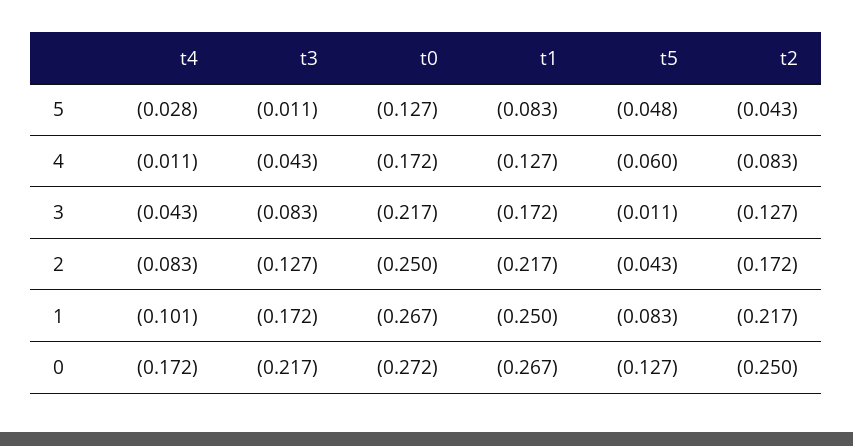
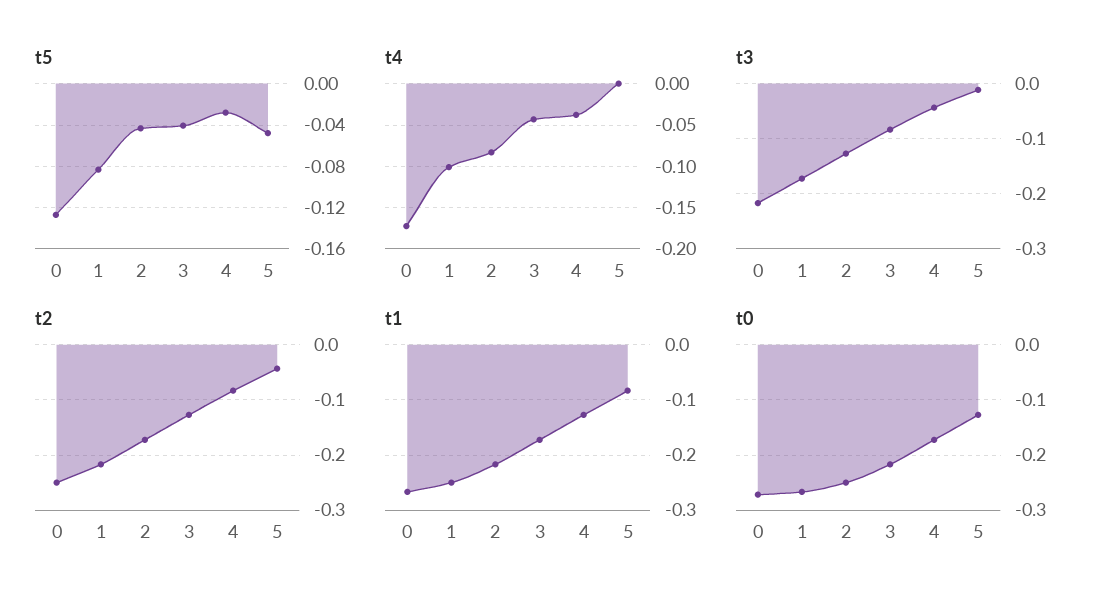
  {
    "t4": {
-     "5": -0.028,
+     "5": 0,
-     "4": -0.011,
+     "4": -0.04,
      "3": -0.043,
      "2": -0.083,
      "1": -0.101,
      "0": -0.172
    },
    "t3": {
      "5": -0.011,
      "4": -0.043,
      "3": -0.083,
      "2": -0.127,
      "1": -0.172,
      "0": -0.217
    },
    "t0": {
      "5": -0.127,
      "4": -0.172,
      "3": -0.217,
      "2": -0.25,
      "1": -0.267,
      "0": -0.272
    },
    "t1": {
      "5": -0.083,
      "4": -0.127,
      "3": -0.172,
      "2": -0.217,
      "1": -0.25,
      "0": -0.267
    },
    "t5": {
      "5": -0.048,
-     "4": -0.06,
+     "4": -0.03,
-     "3": -0.011,
+     "3": -0.04,
      "2": -0.043,
      "1": -0.083,
      "0": -0.127
    },
    "t2": {
      "5": -0.043,
      "4": -0.083,
      "3": -0.127,
      "2": -0.172,
      "1": -0.217,
      "0": -0.25
    }
  }

